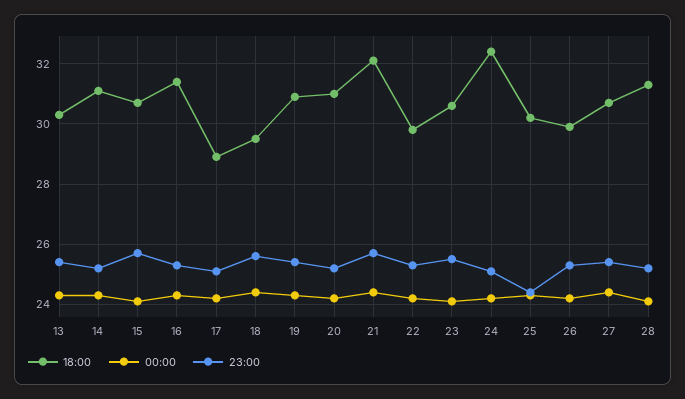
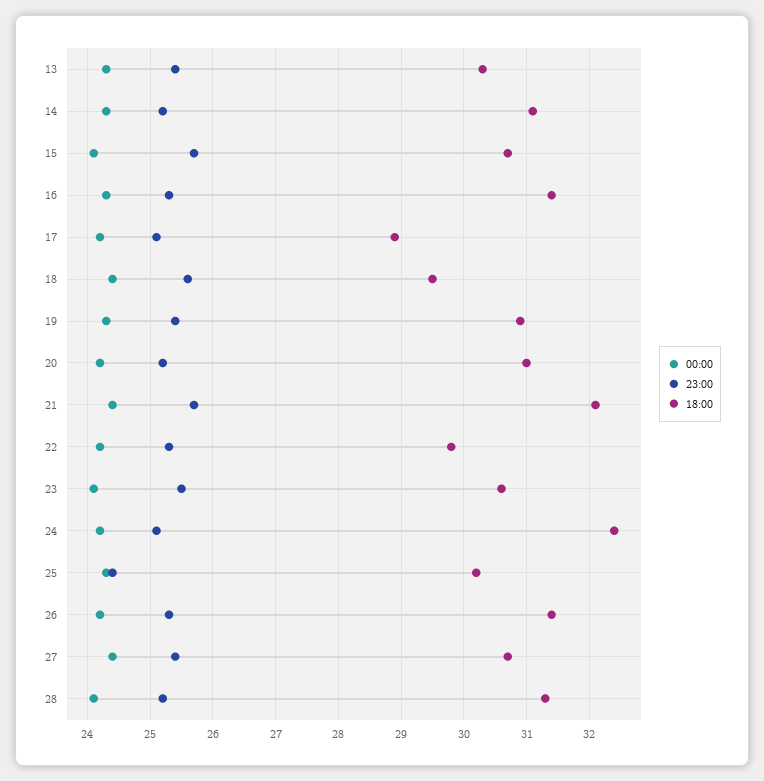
  {
    "18:00": {
      "13": 30.3,
      "14": 31.1,
      "15": 30.7,
      "16": 31.4,
      "17": 28.9,
      "18": 29.5,
      "19": 30.9,
      "20": 31,
      "21": 32.1,
      "22": 29.8,
      "23": 30.6,
      "24": 32.4,
      "25": 30.2,
-     "26": 30,
+     "26": 31.4,
      "27": 30.7,
      "28": 31.3
    },
    "00:00": {
      "13": 24.3,
      "14": 24.3,
      "15": 24.1,
      "16": 24.3,
      "17": 24.2,
      "18": 24.4,
      "19": 24.3,
      "20": 24.2,
      "21": 24.4,
      "22": 24.2,
      "23": 24.1,
      "24": 24.2,
      "25": 24.3,
      "26": 24.2,
      "27": 24.4,
      "28": 24.1
    },
    "23:00": {
      "13": 25.4,
      "14": 25.2,
      "15": 25.7,
      "16": 25.3,
      "17": 25.1,
      "18": 25.6,
      "19": 25.4,
      "20": 25.2,
      "21": 25.7,
      "22": 25.3,
      "23": 25.5,
      "24": 25.1,
      "25": 24.4,
      "26": 25.3,
      "27": 25.4,
      "28": 25.2
    }
  }

